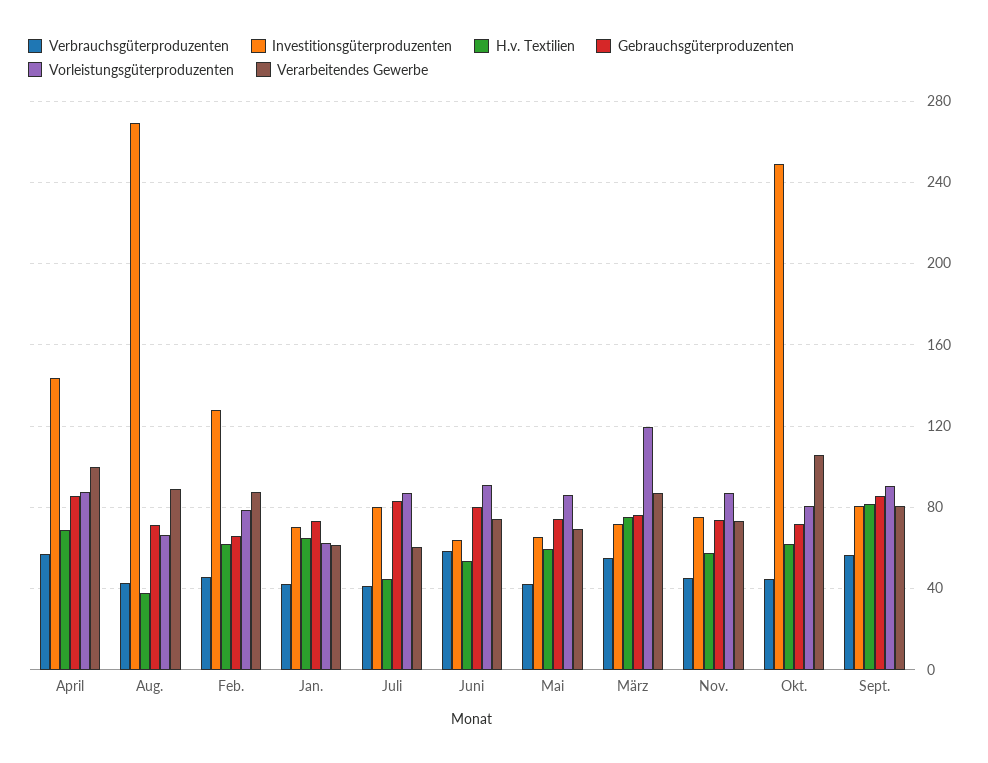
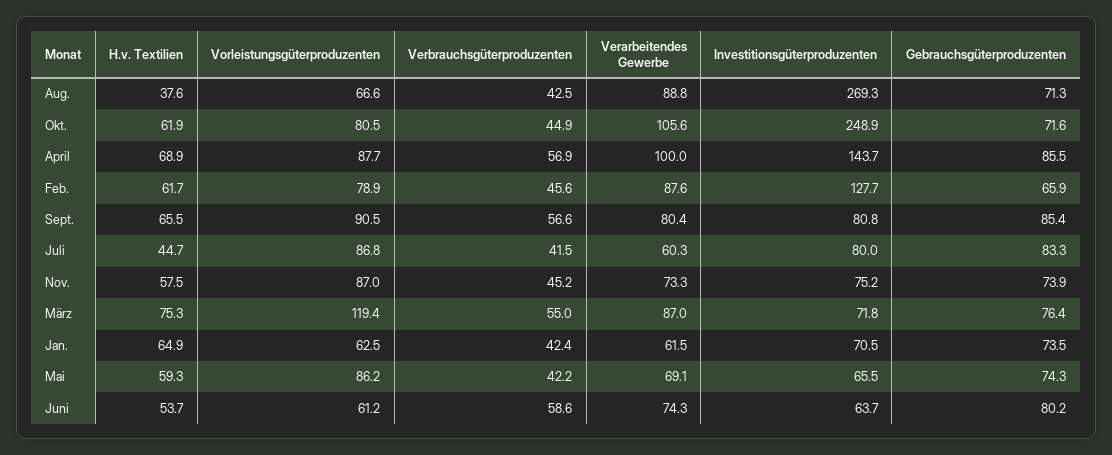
  {
    "Verbrauchsgüterproduzenten": {
      "April": 56.9,
      "Aug.": 42.5,
      "Feb.": 45.6,
      "Jan.": 42.4,
      "Juli": 41.5,
      "Juni": 58.6,
      "Mai": 42.2,
      "März": 55,
      "Nov.": 45.2,
      "Okt.": 44.9,
      "Sept.": 56.6
    },
    "Investitionsgüterproduzenten": {
      "April": 143.7,
      "Aug.": 269.3,
      "Feb.": 127.7,
      "Jan.": 70.5,
      "Juli": 80,
      "Juni": 63.7,
      "Mai": 65.5,
      "März": 71.8,
      "Nov.": 75.2,
      "Okt.": 248.9,
      "Sept.": 80.8
    },
    "H.v. Textilien": {
      "April": 68.9,
      "Aug.": 37.6,
      "Feb.": 61.7,
      "Jan.": 64.9,
      "Juli": 44.7,
      "Juni": 53.7,
      "Mai": 59.3,
      "März": 75.3,
      "Nov.": 57.5,
      "Okt.": 61.9,
-     "Sept.": 80
+     "Sept.": 65.5
    },
    "Gebrauchsgüterproduzenten": {
      "April": 85.5,
      "Aug.": 71.3,
      "Feb.": 65.9,
      "Jan.": 73.5,
      "Juli": 83.3,
      "Juni": 80.2,
      "Mai": 74.3,
      "März": 76.4,
      "Nov.": 73.9,
      "Okt.": 71.6,
      "Sept.": 85.4
    },
    "Vorleistungsgüterproduzenten": {
      "April": 87.7,
      "Aug.": 66.6,
      "Feb.": 78.9,
      "Jan.": 62.5,
      "Juli": 86.8,
-     "Juni": 90,
+     "Juni": 61.2,
      "Mai": 86.2,
      "März": 119.4,
      "Nov.": 87,
      "Okt.": 80.5,
      "Sept.": 90.5
    },
    "Verarbeitendes Gewerbe": {
      "April": 100,
      "Aug.": 88.8,
      "Feb.": 87.6,
      "Jan.": 61.5,
      "Juli": 60.3,
      "Juni": 74.3,
      "Mai": 69.1,
      "März": 87,
      "Nov.": 73.3,
      "Okt.": 105.6,
      "Sept.": 80.4
    }
  }

